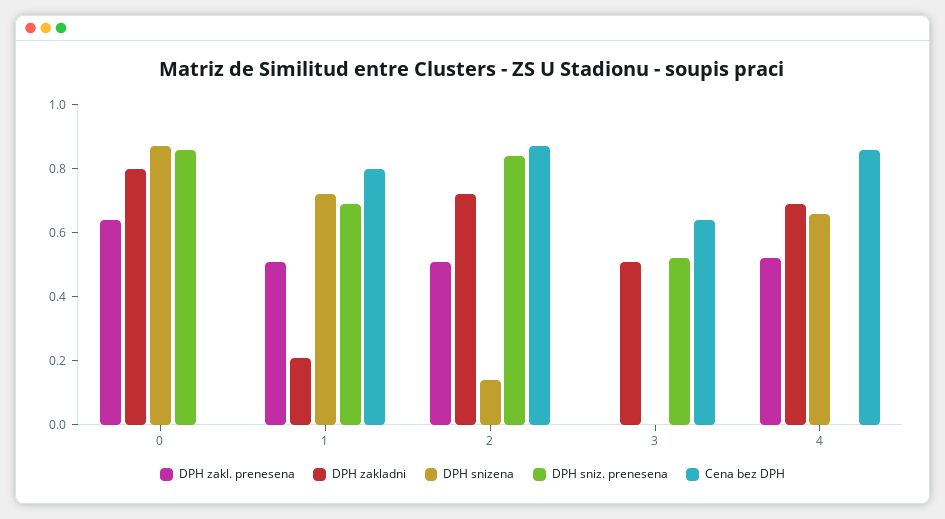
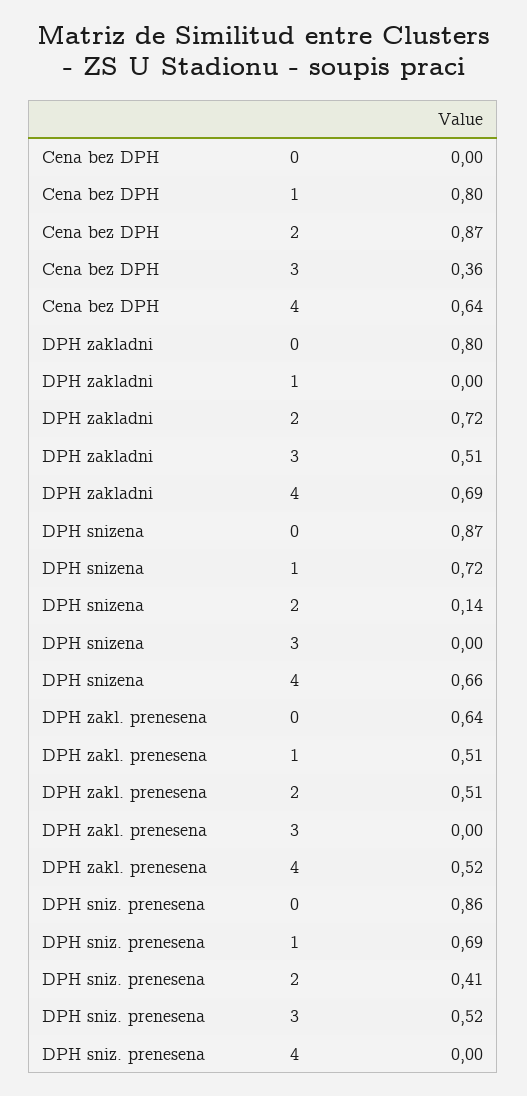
  {
    "DPH zakl. prenesena": {
      "0": 0.64,
      "1": 0.51,
      "2": 0.51,
      "3": 0,
      "4": 0.52
    },
    "DPH zakladni": {
      "0": 0.8,
-     "1": 0.2,
+     "1": 0,
      "2": 0.72,
      "3": 0.51,
      "4": 0.69
    },
    "DPH snizena": {
      "0": 0.87,
      "1": 0.72,
      "2": 0.14,
      "3": 0,
      "4": 0.66
    },
    "DPH sniz. prenesena": {
      "0": 0.86,
      "1": 0.69,
-     "2": 0.85,
+     "2": 0.41,
      "3": 0.52,
      "4": 0
    },
    "Cena bez DPH": {
      "0": 0,
      "1": 0.8,
      "2": 0.87,
-     "3": 0.65,
+     "3": 0.36,
-     "4": 0.85
+     "4": 0.64
    }
  }

